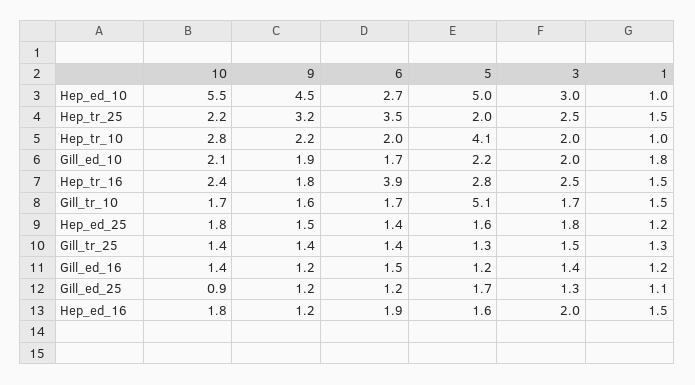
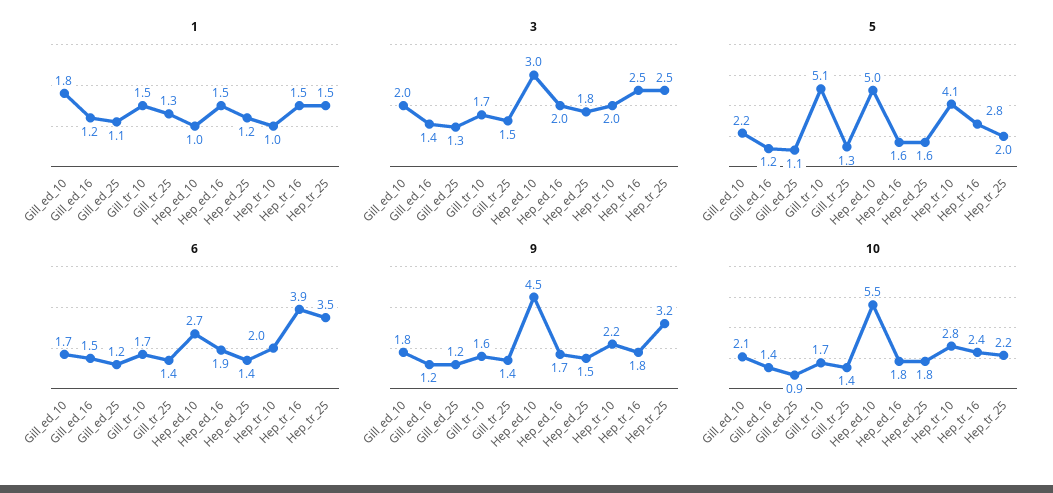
  {
    "10": {
      "Hep_ed_10": 5.5,
      "Hep_tr_25": 2.2,
      "Hep_tr_10": 2.8,
      "Gill_ed_10": 2.1,
      "Hep_tr_16": 2.4,
      "Gill_tr_10": 1.7,
      "Hep_ed_25": 1.8,
      "Gill_tr_25": 1.4,
      "Gill_ed_16": 1.4,
      "Gill_ed_25": 0.9,
      "Hep_ed_16": 1.8
    },
    "9": {
      "Hep_ed_10": 4.5,
      "Hep_tr_25": 3.2,
      "Hep_tr_10": 2.2,
-     "Gill_ed_10": 1.9,
+     "Gill_ed_10": 1.8,
      "Hep_tr_16": 1.8,
      "Gill_tr_10": 1.6,
      "Hep_ed_25": 1.5,
      "Gill_tr_25": 1.4,
      "Gill_ed_16": 1.2,
      "Gill_ed_25": 1.2,
-     "Hep_ed_16": 1.2
+     "Hep_ed_16": 1.7
    },
    "6": {
      "Hep_ed_10": 2.7,
      "Hep_tr_25": 3.5,
      "Hep_tr_10": 2,
      "Gill_ed_10": 1.7,
      "Hep_tr_16": 3.9,
      "Gill_tr_10": 1.7,
      "Hep_ed_25": 1.4,
      "Gill_tr_25": 1.4,
      "Gill_ed_16": 1.5,
      "Gill_ed_25": 1.2,
      "Hep_ed_16": 1.9
    },
    "5": {
      "Hep_ed_10": 5,
      "Hep_tr_25": 2,
      "Hep_tr_10": 4.1,
      "Gill_ed_10": 2.2,
      "Hep_tr_16": 2.8,
      "Gill_tr_10": 5.1,
      "Hep_ed_25": 1.6,
      "Gill_tr_25": 1.3,
      "Gill_ed_16": 1.2,
-     "Gill_ed_25": 1.7,
+     "Gill_ed_25": 1.1,
      "Hep_ed_16": 1.6
    },
    "3": {
      "Hep_ed_10": 3,
      "Hep_tr_25": 2.5,
      "Hep_tr_10": 2,
      "Gill_ed_10": 2,
      "Hep_tr_16": 2.5,
      "Gill_tr_10": 1.7,
      "Hep_ed_25": 1.8,
      "Gill_tr_25": 1.5,
      "Gill_ed_16": 1.4,
      "Gill_ed_25": 1.3,
      "Hep_ed_16": 2
    },
    "1": {
      "Hep_ed_10": 1,
      "Hep_tr_25": 1.5,
      "Hep_tr_10": 1,
      "Gill_ed_10": 1.8,
      "Hep_tr_16": 1.5,
      "Gill_tr_10": 1.5,
      "Hep_ed_25": 1.2,
      "Gill_tr_25": 1.3,
      "Gill_ed_16": 1.2,
      "Gill_ed_25": 1.1,
      "Hep_ed_16": 1.5
    }
  }

